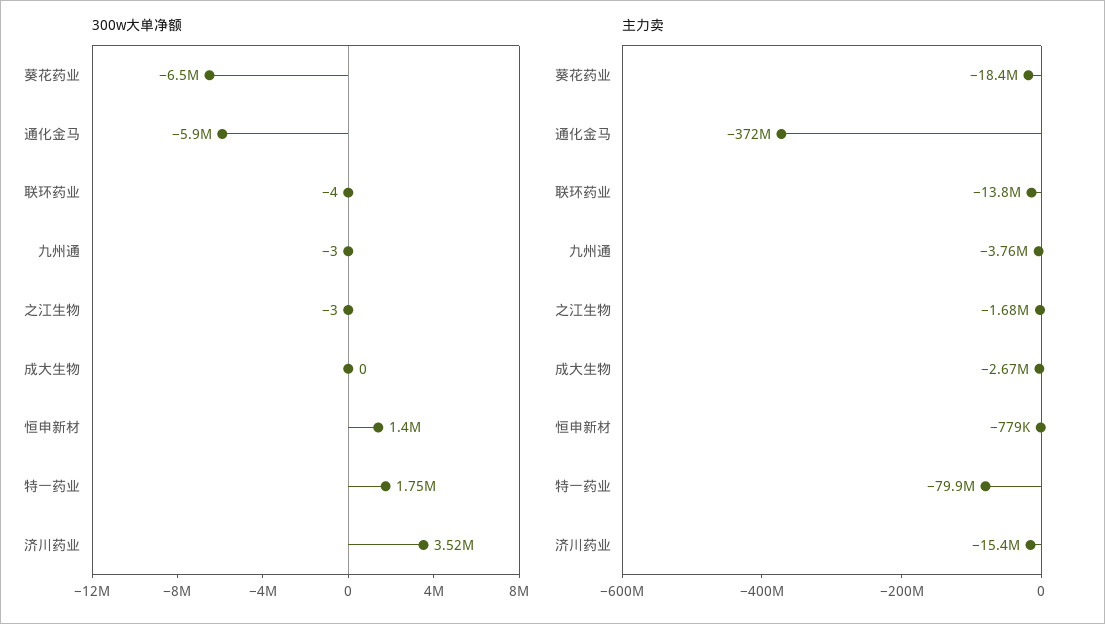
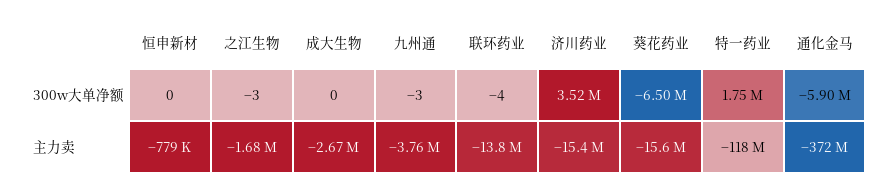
  {
    "300w大单净额": {
      "葵花药业": -6500000,
      "通化金马": -5900000,
      "联环药业": -4,
      "九州通": -3,
      "之江生物": -3,
      "成大生物": 0,
-     "恒申新材": 1400000,
+     "恒申新材": 0,
      "特一药业": 1750000,
      "济川药业": 3520000
    },
    "主力卖": {
-     "葵花药业": -18400000,
+     "葵花药业": -15600000,
      "通化金马": -372000000,
      "联环药业": -13800000,
      "九州通": -3760000,
      "之江生物": -1680000,
      "成大生物": -2670000,
      "恒申新材": -779000,
-     "特一药业": -79900000,
+     "特一药业": -118000000,
      "济川药业": -15400000
    }
  }

